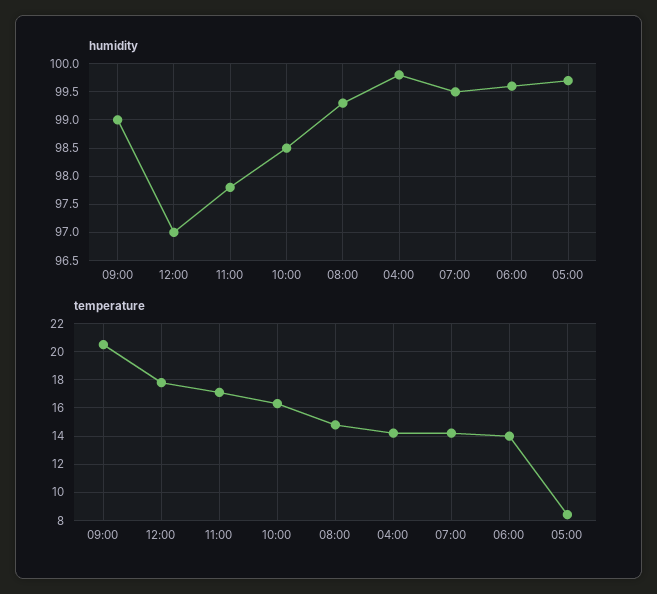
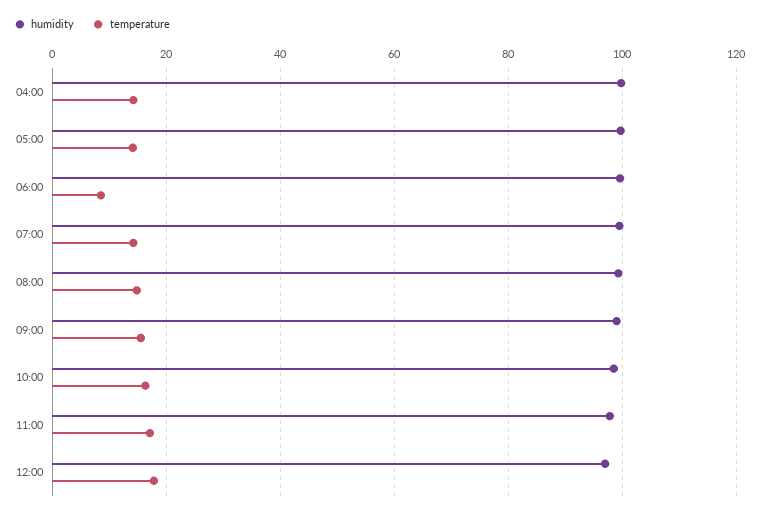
  {
    "humidity": {
      "09:00": 99,
      "12:00": 97,
      "11:00": 98,
      "10:00": 98.5,
      "08:00": 99.5,
      "04:00": 100,
      "07:00": 99.5,
      "06:00": 99.5,
      "05:00": 99.5
    },
    "temperature": {
-     "09:00": 20.5,
+     "09:00": 16,
      "12:00": 18,
      "11:00": 17,
      "10:00": 16.5,
      "08:00": 15,
      "04:00": 14,
      "07:00": 14,
-     "06:00": 14,
+     "06:00": 8,
-     "05:00": 8.5
+     "05:00": 14
    }
  }

